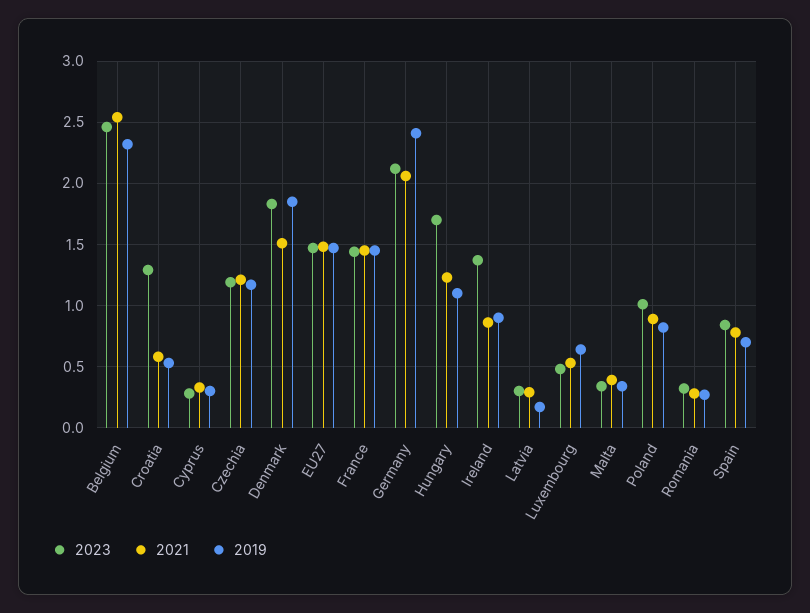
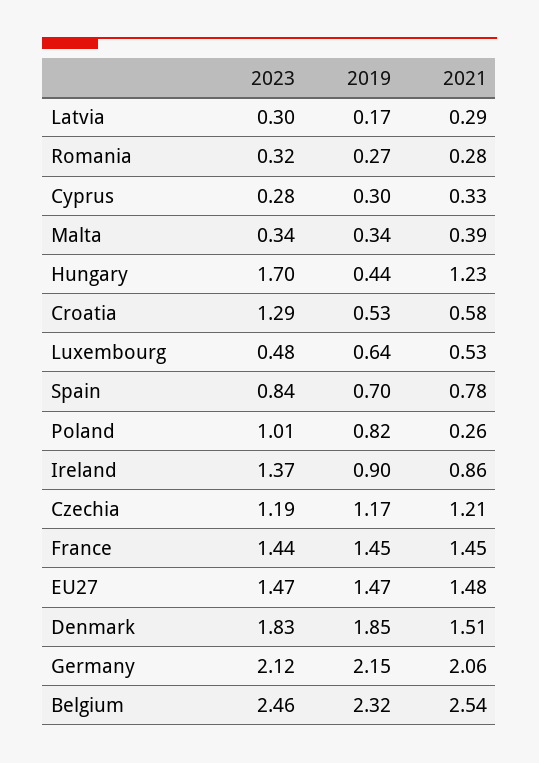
  {
    "2023": {
      "Belgium": 2.46,
      "Croatia": 1.29,
      "Cyprus": 0.28,
      "Czechia": 1.19,
      "Denmark": 1.83,
      "EU27": 1.47,
      "France": 1.44,
      "Germany": 2.12,
      "Hungary": 1.7,
      "Ireland": 1.37,
      "Latvia": 0.3,
      "Luxembourg": 0.48,
      "Malta": 0.34,
      "Poland": 1.01,
      "Romania": 0.32,
      "Spain": 0.84
    },
    "2021": {
      "Belgium": 2.54,
      "Croatia": 0.58,
      "Cyprus": 0.33,
      "Czechia": 1.21,
      "Denmark": 1.51,
      "EU27": 1.48,
      "France": 1.45,
      "Germany": 2.06,
      "Hungary": 1.23,
      "Ireland": 0.86,
      "Latvia": 0.29,
      "Luxembourg": 0.53,
      "Malta": 0.39,
-     "Poland": 0.9,
+     "Poland": 0.26,
      "Romania": 0.28,
      "Spain": 0.78
    },
    "2019": {
      "Belgium": 2.32,
      "Croatia": 0.53,
      "Cyprus": 0.3,
      "Czechia": 1.17,
      "Denmark": 1.85,
      "EU27": 1.47,
      "France": 1.45,
-     "Germany": 2.4,
+     "Germany": 2.15,
-     "Hungary": 1.1,
+     "Hungary": 0.44,
      "Ireland": 0.9,
      "Latvia": 0.17,
      "Luxembourg": 0.64,
      "Malta": 0.34,
      "Poland": 0.82,
      "Romania": 0.27,
      "Spain": 0.7
    }
  }

